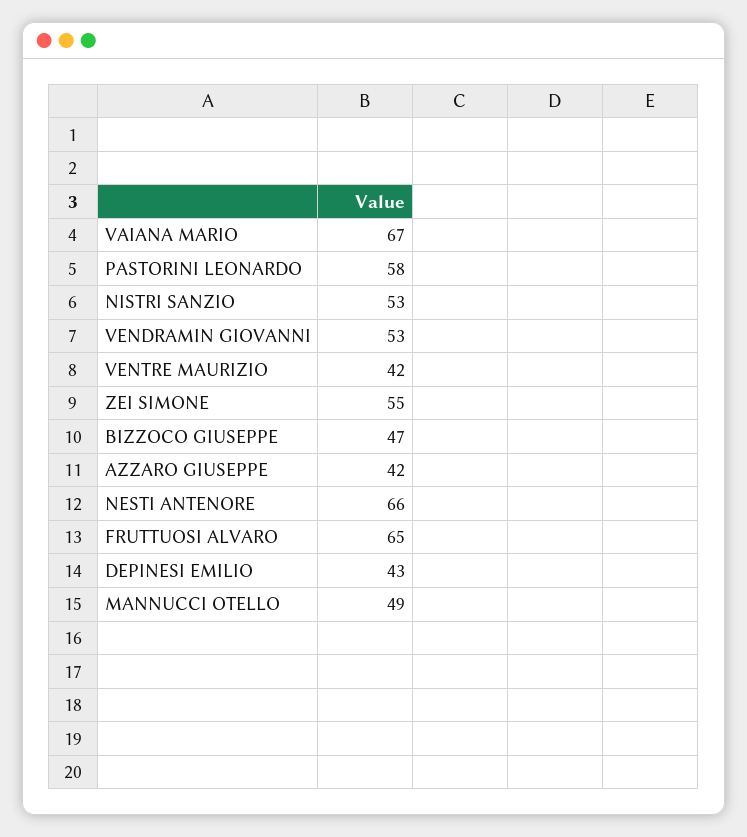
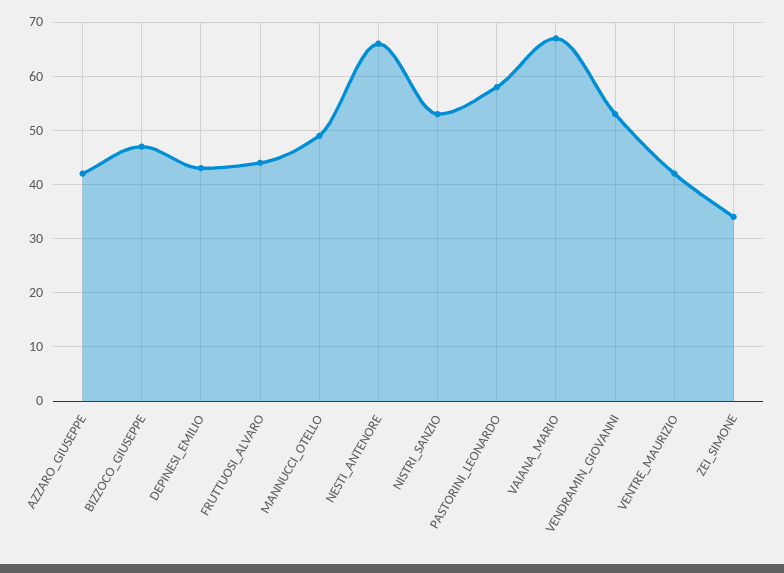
  {
    "VAIANA MARIO": 67,
    "PASTORINI LEONARDO": 58,
    "NISTRI SANZIO": 53,
    "VENDRAMIN GIOVANNI": 53,
    "VENTRE MAURIZIO": 42,
-   "ZEI SIMONE": 55,
+   "ZEI SIMONE": 35,
    "BIZZOCO GIUSEPPE": 47,
    "AZZARO GIUSEPPE": 42,
    "NESTI ANTENORE": 66,
-   "FRUTTUOSI ALVARO": 65,
+   "FRUTTUOSI ALVARO": 45,
    "DEPINESI EMILIO": 43,
    "MANNUCCI OTELLO": 49
  }

